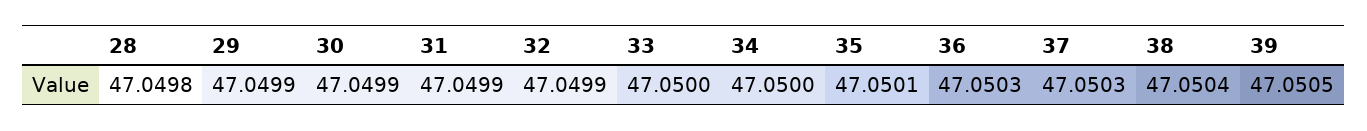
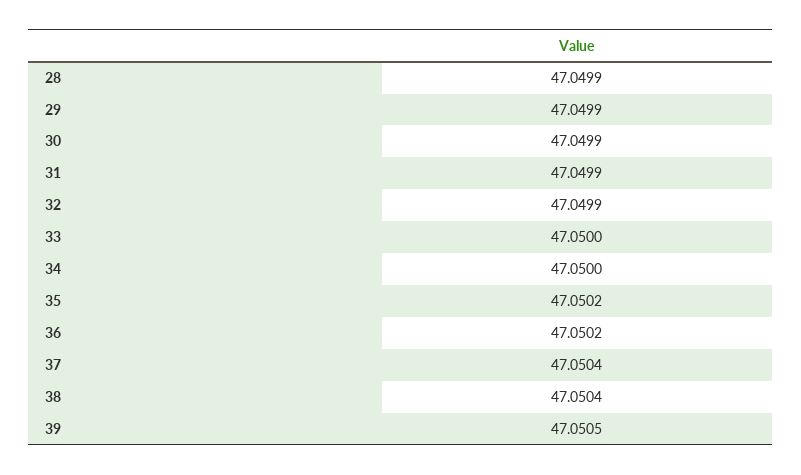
  {
-   "28": 47.0498,
+   "28": 47.0499,
    "29": 47.0499,
    "30": 47.0499,
    "31": 47.0499,
    "32": 47.0499,
    "33": 47.05,
    "34": 47.05,
-   "35": 47.0501,
+   "35": 47.0502,
-   "36": 47.0503,
+   "36": 47.0502,
-   "37": 47.0503,
+   "37": 47.0504,
    "38": 47.0504,
    "39": 47.0505
  }

